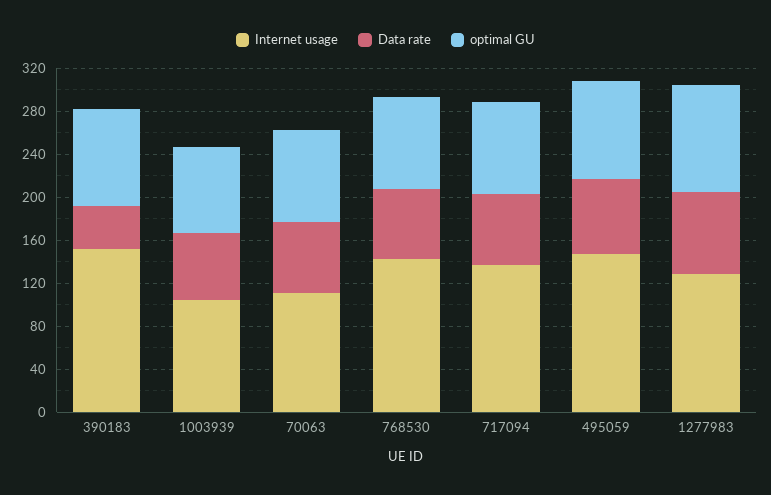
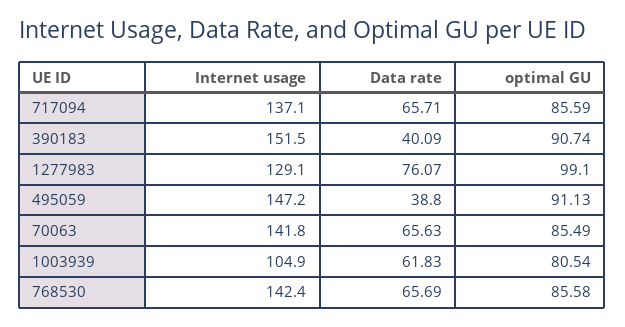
  {
    "Internet usage": {
      "390183": 151.5,
      "1003939": 104.9,
-     "70063": 110,
+     "70063": 141.8,
      "768530": 142.4,
      "717094": 137.1,
      "495059": 147.2,
      "1277983": 129.1
    },
    "Data rate": {
      "390183": 40.09,
      "1003939": 61.83,
      "70063": 65.63,
      "768530": 65.69,
      "717094": 65.71,
-     "495059": 70,
+     "495059": 38.8,
      "1277983": 76.07
    },
    "optimal GU": {
      "390183": 90.74,
      "1003939": 80.54,
      "70063": 85.49,
      "768530": 85.58,
      "717094": 85.59,
      "495059": 91.13,
      "1277983": 99.1
    }
  }

